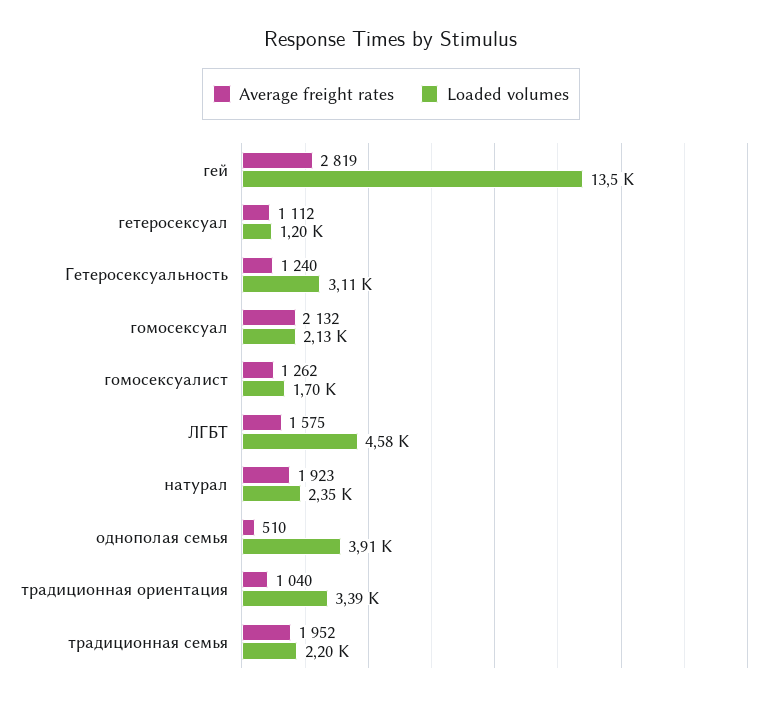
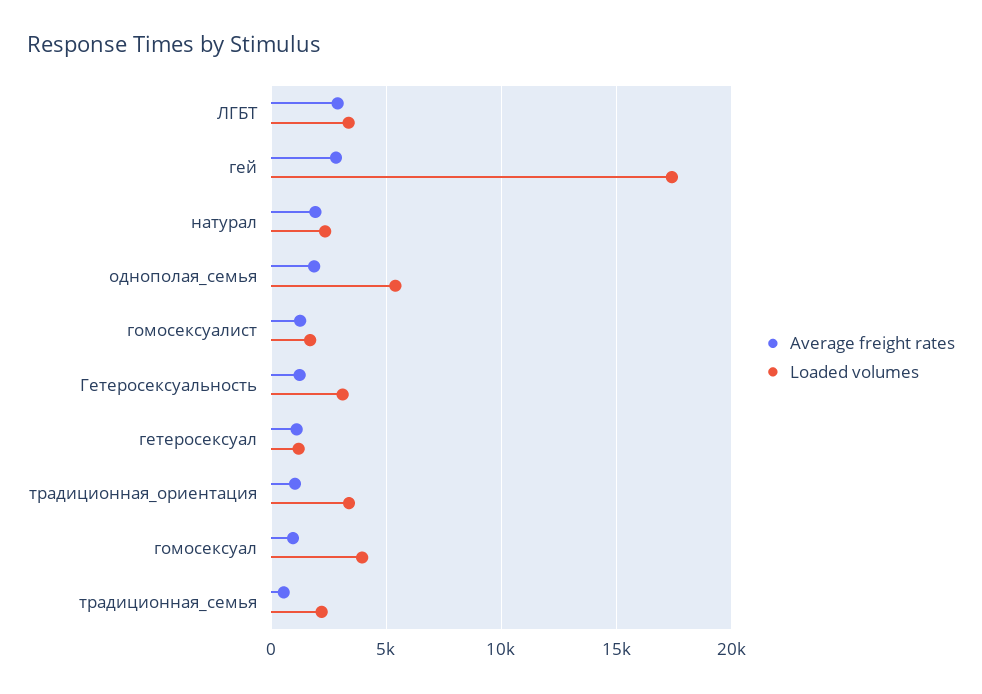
  {
    "Average freight rates": {
      "гей": 2819,
      "гетеросексуал": 1112,
      "Гетеросексуальность": 1240,
-     "гомосексуал": 2132,
+     "гомосексуал": 1000,
      "гомосексуалист": 1262,
-     "ЛГБТ": 1575,
+     "ЛГБТ": 3000,
      "натурал": 1923,
-     "однополая семья": 510,
+     "однополая семья": 2000,
      "традиционная ориентация": 1040,
-     "традиционная семья": 1952
+     "традиционная семья": 500
    },
    "Loaded volumes": {
-     "гей": 13500,
+     "гей": 17500,
      "гетеросексуал": 1200,
      "Гетеросексуальность": 3110,
-     "гомосексуал": 2130,
+     "гомосексуал": 4000,
      "гомосексуалист": 1700,
-     "ЛГБТ": 4580,
+     "ЛГБТ": 3500,
      "натурал": 2350,
-     "однополая семья": 3910,
+     "однополая семья": 5500,
      "традиционная ориентация": 3390,
      "традиционная семья": 2200
    }
  }

